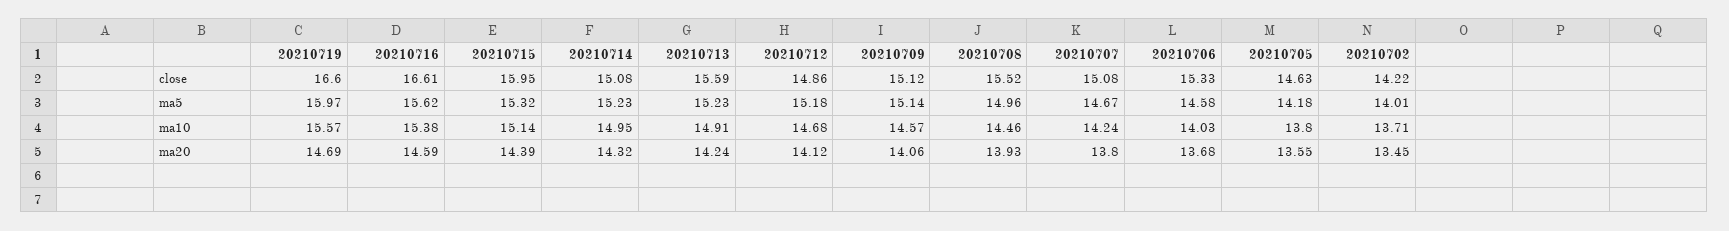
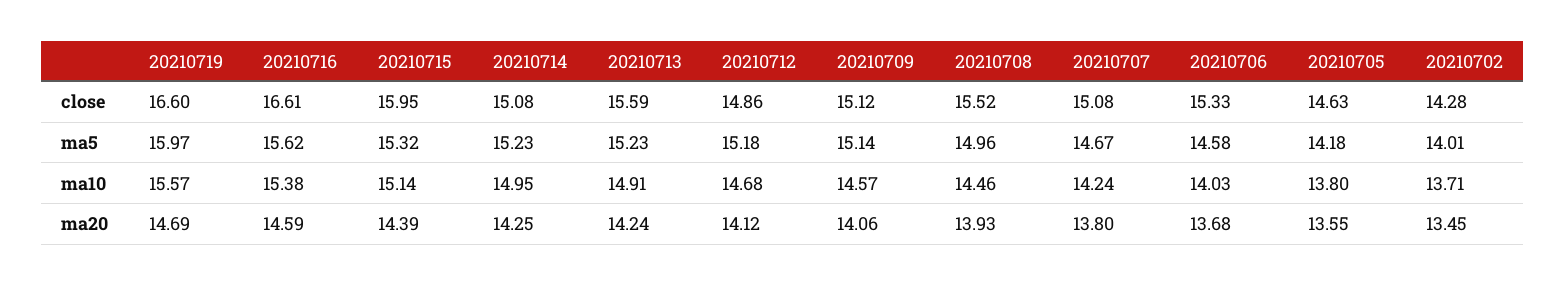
  {
    "20210719": {
      "close": 16.6,
      "ma5": 15.97,
      "ma10": 15.57,
      "ma20": 14.69
    },
    "20210716": {
      "close": 16.61,
      "ma5": 15.62,
      "ma10": 15.38,
      "ma20": 14.59
    },
    "20210715": {
      "close": 15.95,
      "ma5": 15.32,
      "ma10": 15.14,
      "ma20": 14.39
    },
    "20210714": {
      "close": 15.08,
      "ma5": 15.23,
      "ma10": 14.95,
-     "ma20": 14.32
+     "ma20": 14.25
    },
    "20210713": {
      "close": 15.59,
      "ma5": 15.23,
      "ma10": 14.91,
      "ma20": 14.24
    },
    "20210712": {
      "close": 14.86,
      "ma5": 15.18,
      "ma10": 14.68,
      "ma20": 14.12
    },
    "20210709": {
      "close": 15.12,
      "ma5": 15.14,
      "ma10": 14.57,
      "ma20": 14.06
    },
    "20210708": {
      "close": 15.52,
      "ma5": 14.96,
      "ma10": 14.46,
      "ma20": 13.93
    },
    "20210707": {
      "close": 15.08,
      "ma5": 14.67,
      "ma10": 14.24,
      "ma20": 13.8
    },
    "20210706": {
      "close": 15.33,
      "ma5": 14.58,
      "ma10": 14.03,
      "ma20": 13.68
    },
    "20210705": {
      "close": 14.63,
      "ma5": 14.18,
      "ma10": 13.8,
      "ma20": 13.55
    },
    "20210702": {
-     "close": 14.22,
+     "close": 14.28,
      "ma5": 14.01,
      "ma10": 13.71,
      "ma20": 13.45
    }
  }

